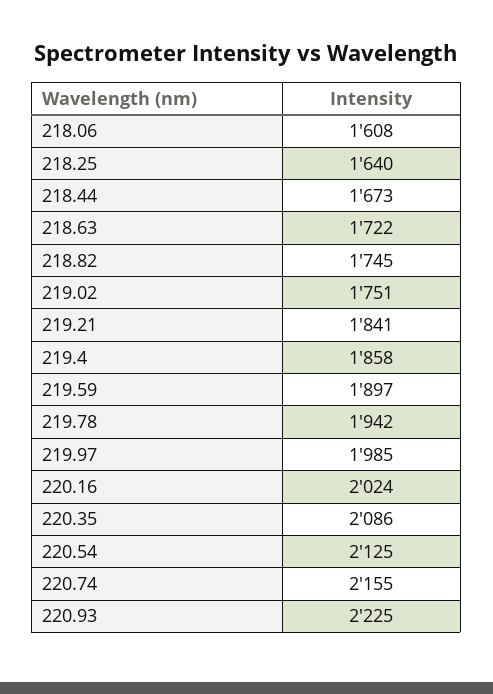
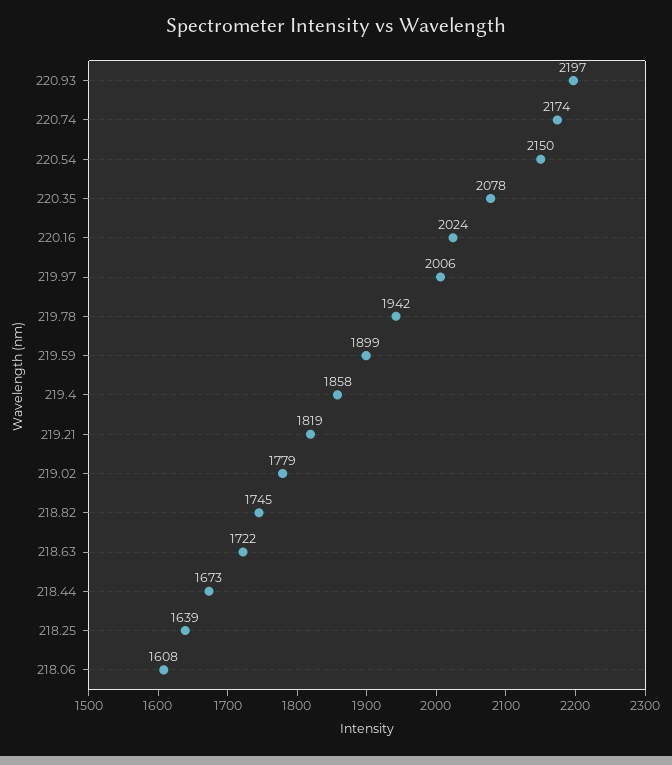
  {
    "218.06": 1608,
-   "218.25": 1640,
+   "218.25": 1639,
    "218.44": 1673,
    "218.63": 1722,
    "218.82": 1745,
-   "219.02": 1751,
+   "219.02": 1779,
-   "219.21": 1841,
+   "219.21": 1819,
    "219.4": 1858,
-   "219.59": 1897,
+   "219.59": 1899,
    "219.78": 1942,
-   "219.97": 1985,
+   "219.97": 2006,
    "220.16": 2024,
-   "220.35": 2086,
+   "220.35": 2078,
-   "220.54": 2125,
+   "220.54": 2150,
-   "220.74": 2155,
+   "220.74": 2174,
-   "220.93": 2225
+   "220.93": 2197
  }

